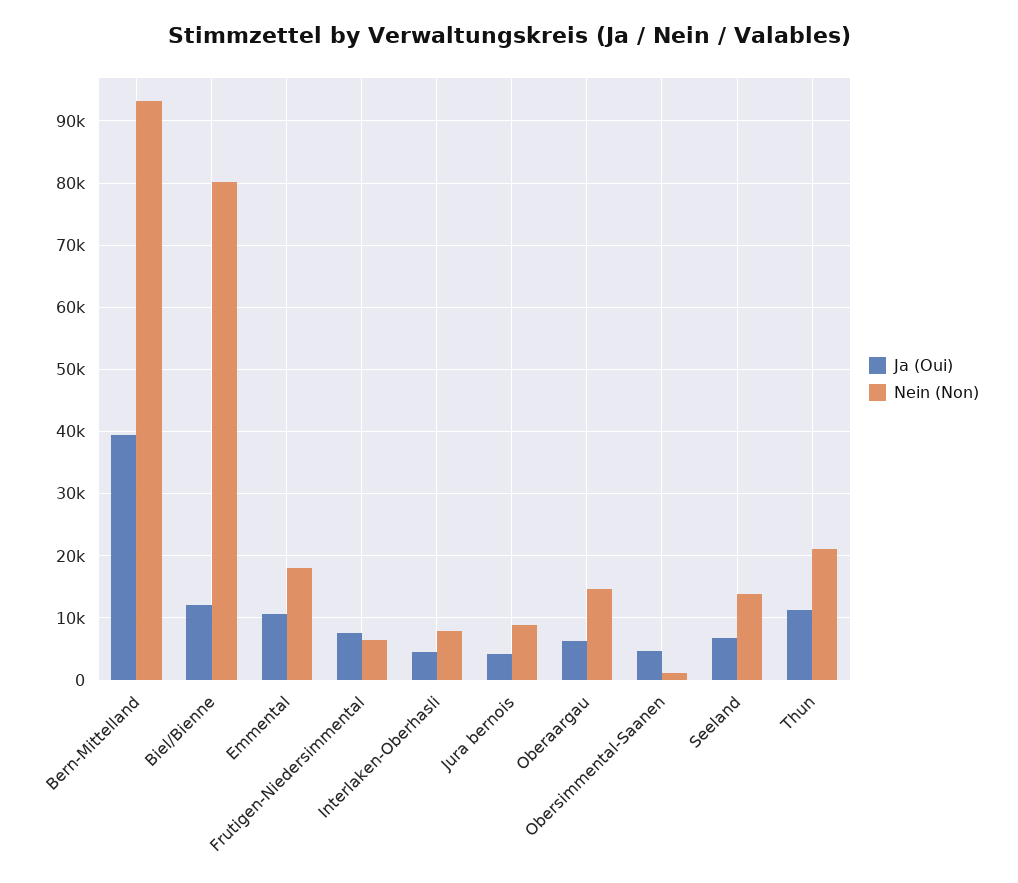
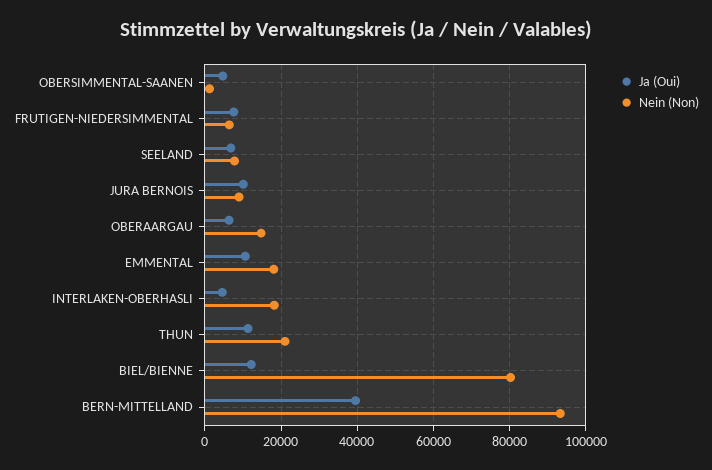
  {
    "Ja (Oui)": {
      "Bern-Mittelland": 40000,
      "Biel/Bienne": 12000,
      "Emmental": 11000,
      "Frutigen-Niedersimmental": 8000,
      "Interlaken-Oberhasli": 5000,
-     "Jura bernois": 4000,
+     "Jura bernois": 10000,
      "Oberaargau": 6000,
      "Obersimmental-Saanen": 5000,
      "Seeland": 7000,
      "Thun": 11000
    },
    "Nein (Non)": {
      "Bern-Mittelland": 93000,
      "Biel/Bienne": 80000,
      "Emmental": 18000,
      "Frutigen-Niedersimmental": 6000,
-     "Interlaken-Oberhasli": 8000,
+     "Interlaken-Oberhasli": 18000,
      "Jura bernois": 9000,
      "Oberaargau": 15000,
      "Obersimmental-Saanen": 1000,
-     "Seeland": 14000,
+     "Seeland": 8000,
      "Thun": 21000
    }
  }

